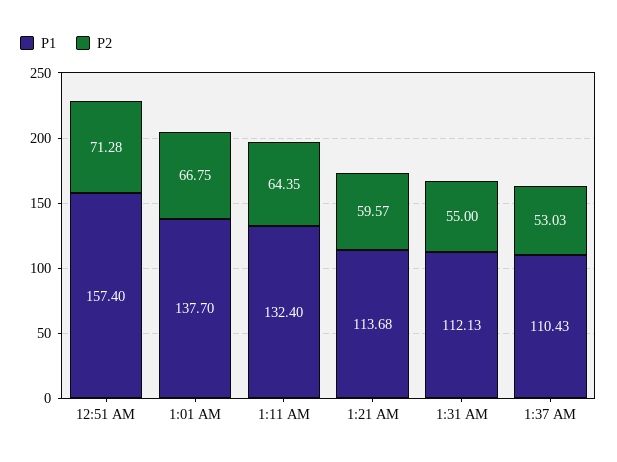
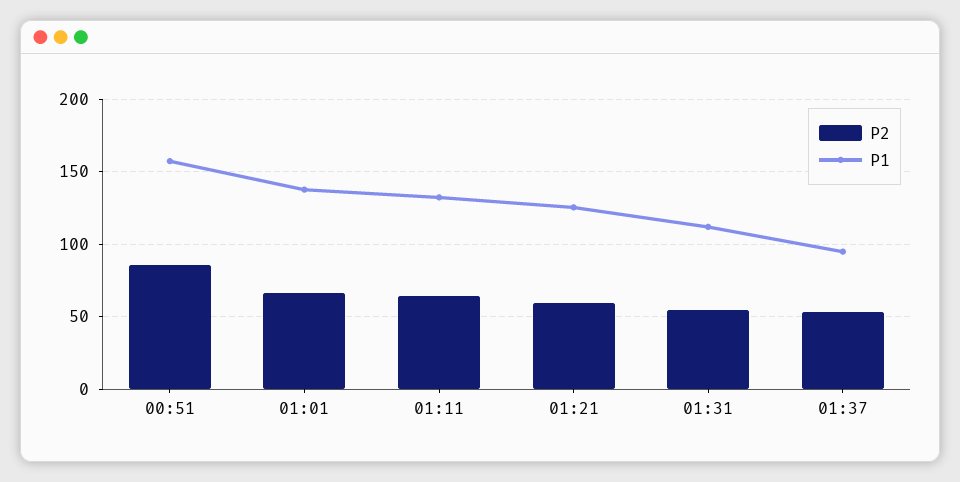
  {
    "P1": {
      "12:51 AM": 157.4,
      "1:01 AM": 137.7,
      "1:11 AM": 132.4,
-     "1:21 AM": 113.68,
+     "1:21 AM": 125,
      "1:31 AM": 112.13,
-     "1:37 AM": 110.43
+     "1:37 AM": 95
    },
    "P2": {
-     "12:51 AM": 71.28,
+     "12:51 AM": 85,
      "1:01 AM": 66.75,
      "1:11 AM": 64.35,
      "1:21 AM": 59.57,
      "1:31 AM": 55,
      "1:37 AM": 53.03
    }
  }

